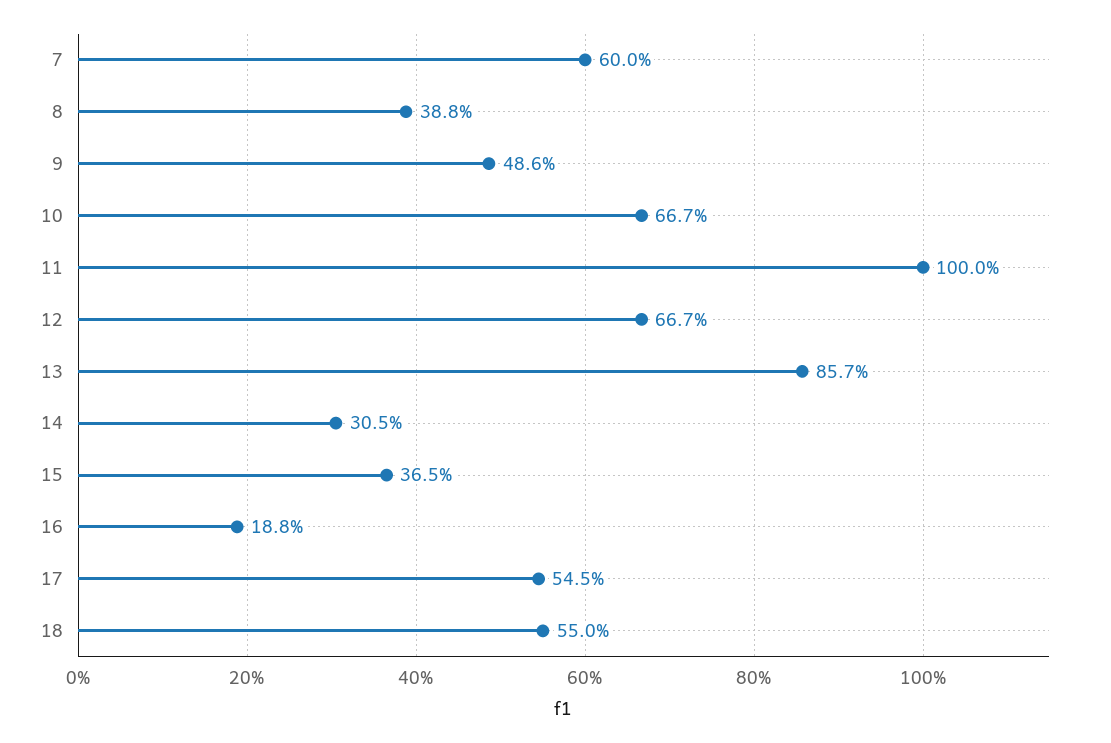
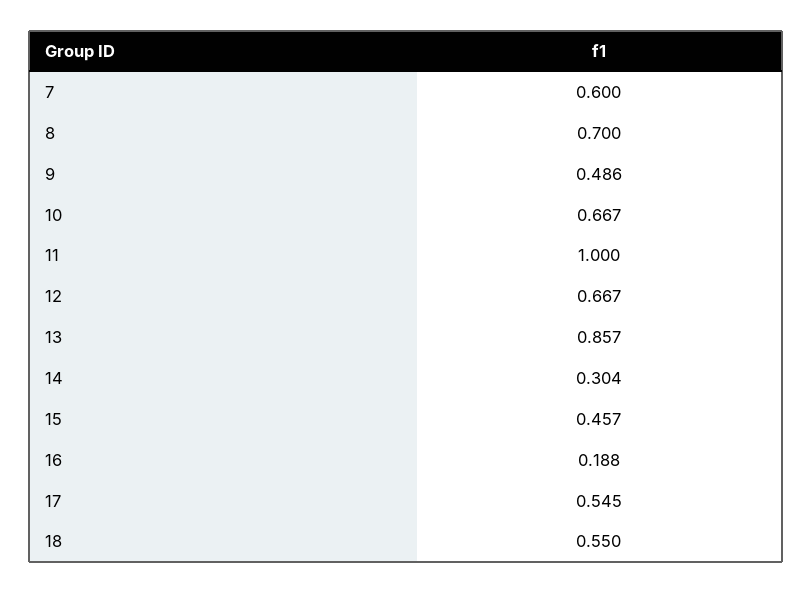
  {
    "7": 0.6,
-   "8": 0.388,
+   "8": 0.7,
    "9": 0.486,
    "10": 0.667,
    "11": 1,
    "12": 0.667,
    "13": 0.857,
-   "14": 0.305,
+   "14": 0.304,
-   "15": 0.365,
+   "15": 0.457,
    "16": 0.188,
    "17": 0.545,
    "18": 0.55
  }

